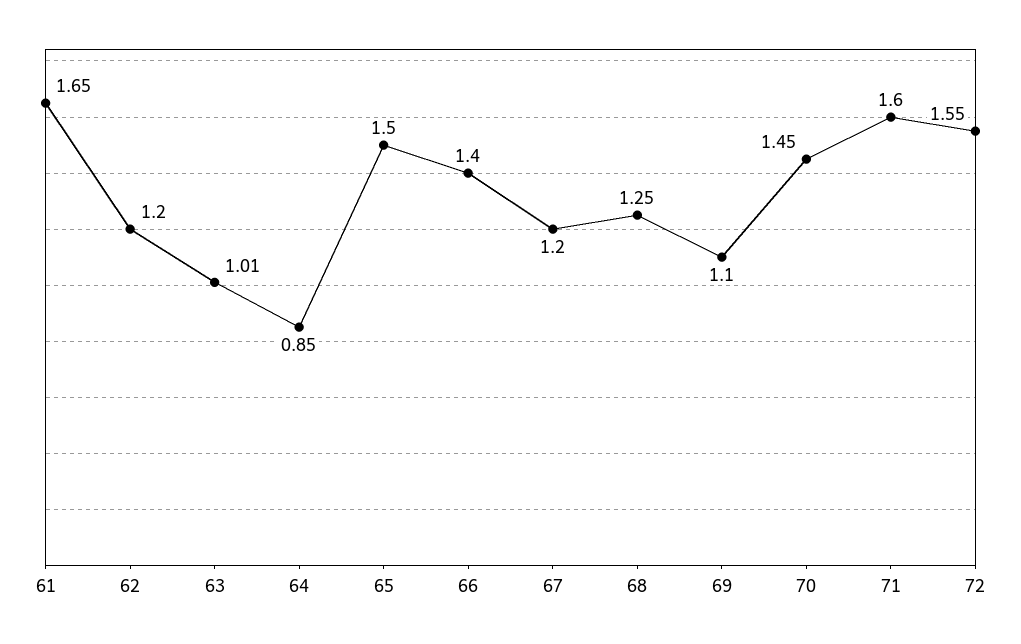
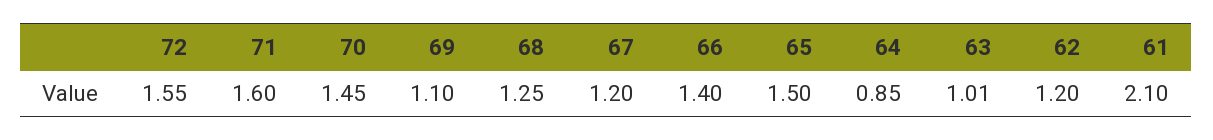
  {
-   "61": 1.65,
+   "61": 2.1,
    "62": 1.2,
    "63": 1.01,
    "64": 0.85,
    "65": 1.5,
    "66": 1.4,
    "67": 1.2,
    "68": 1.25,
    "69": 1.1,
    "70": 1.45,
    "71": 1.6,
    "72": 1.55
  }

